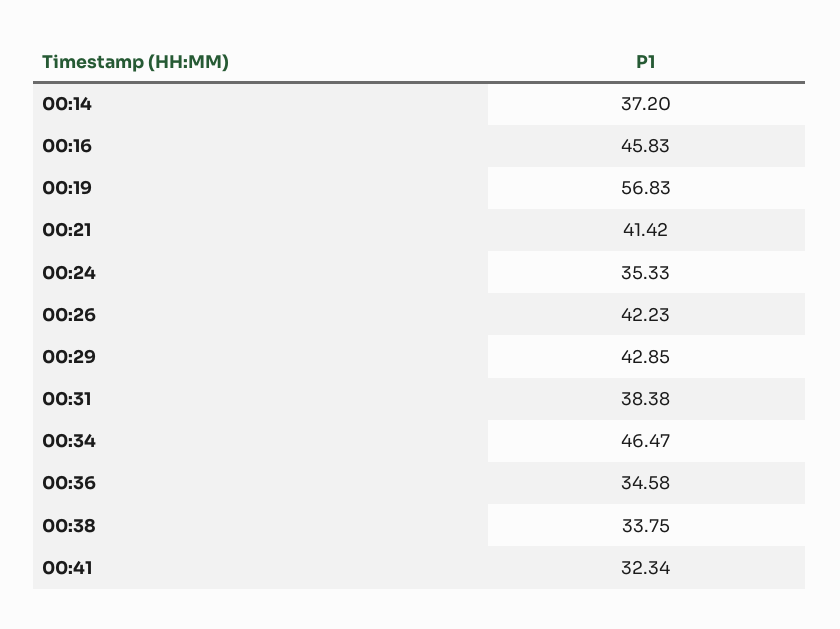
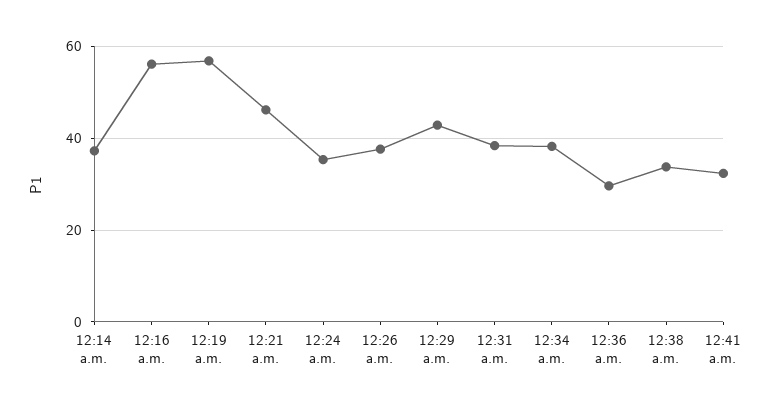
  {
    "00:14": 37.2,
-   "00:16": 45.83,
+   "00:16": 56,
    "00:19": 56.83,
-   "00:21": 41.42,
+   "00:21": 46,
    "00:24": 35.33,
-   "00:26": 42.23,
+   "00:26": 38,
    "00:29": 42.85,
    "00:31": 38.38,
-   "00:34": 46.47,
+   "00:34": 38,
-   "00:36": 34.58,
+   "00:36": 30,
    "00:38": 33.75,
    "00:41": 32.34
  }

